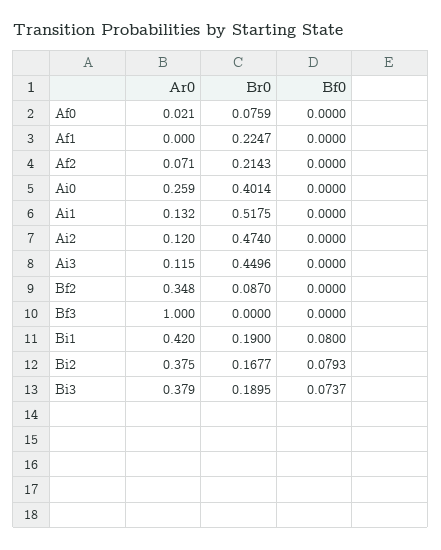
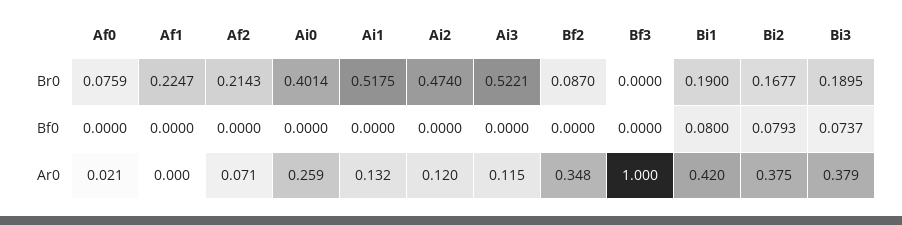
  {
    "Ar0": {
      "Af0": 0.021,
      "Af1": 0,
      "Af2": 0.071,
      "Ai0": 0.259,
      "Ai1": 0.132,
      "Ai2": 0.12,
      "Ai3": 0.115,
      "Bf2": 0.348,
      "Bf3": 1,
      "Bi1": 0.42,
      "Bi2": 0.375,
      "Bi3": 0.379
    },
    "Br0": {
      "Af0": 0.0759,
      "Af1": 0.2247,
      "Af2": 0.2143,
      "Ai0": 0.4014,
      "Ai1": 0.5175,
      "Ai2": 0.474,
-     "Ai3": 0.4496,
+     "Ai3": 0.5221,
      "Bf2": 0.087,
      "Bf3": 0,
      "Bi1": 0.19,
      "Bi2": 0.1677,
      "Bi3": 0.1895
    },
    "Bf0": {
      "Af0": 0,
      "Af1": 0,
      "Af2": 0,
      "Ai0": 0,
      "Ai1": 0,
      "Ai2": 0,
      "Ai3": 0,
      "Bf2": 0,
      "Bf3": 0,
      "Bi1": 0.08,
      "Bi2": 0.0793,
      "Bi3": 0.0737
    }
  }

